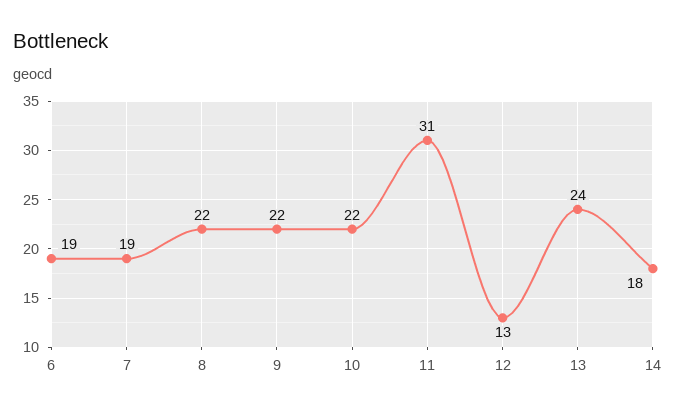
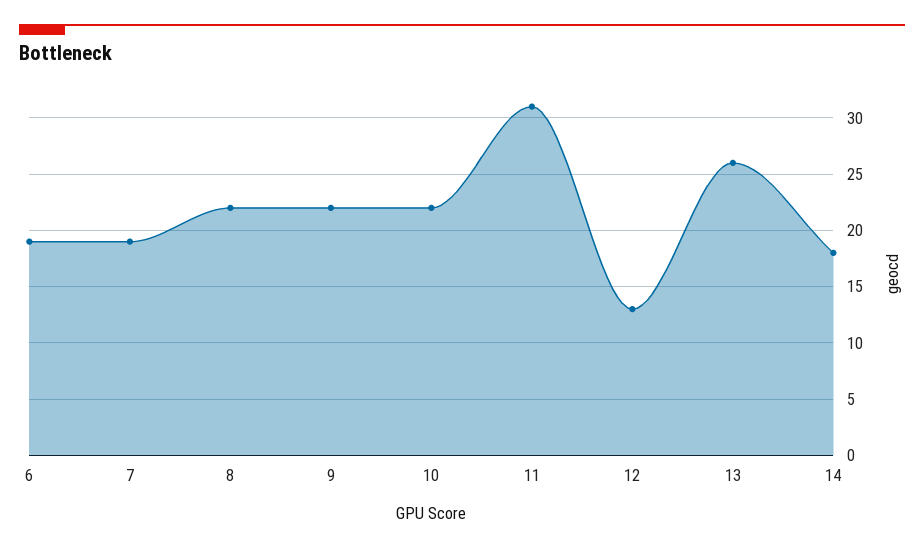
  {
    "6": 19,
    "7": 19,
    "8": 22,
    "9": 22,
    "10": 22,
    "11": 31,
    "12": 13,
-   "13": 24,
+   "13": 26,
    "14": 18
  }

